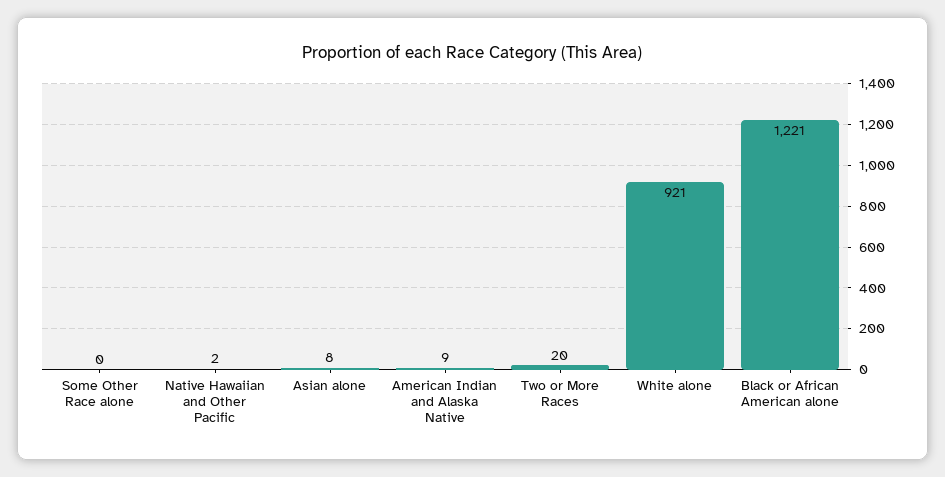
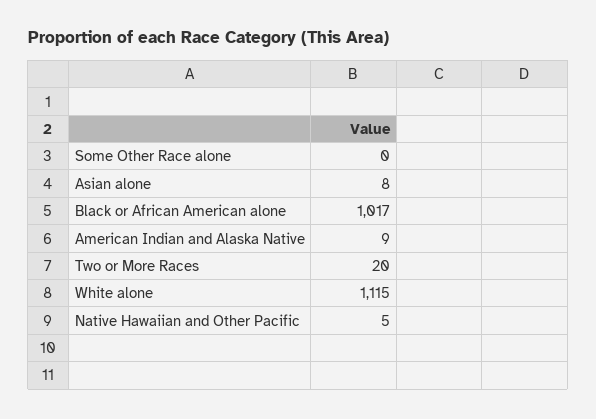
  {
    "Some Other Race alone": 0,
-   "Native Hawaiian and Other Pacific": 2,
+   "Native Hawaiian and Other Pacific": 5,
    "Asian alone": 8,
    "American Indian and Alaska Native": 9,
    "Two or More Races": 20,
-   "White alone": 921,
+   "White alone": 1115,
-   "Black or African American alone": 1221
+   "Black or African American alone": 1017
  }

